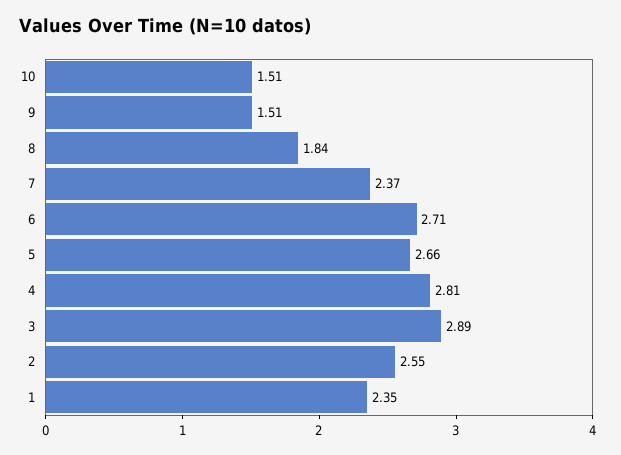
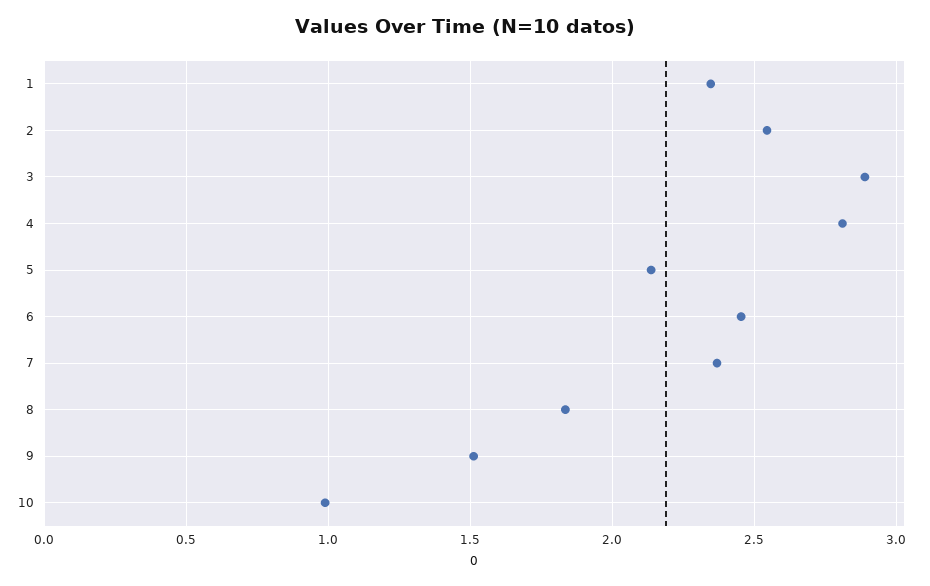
  {
-   "10": 1.51,
+   "10": 1,
    "9": 1.51,
    "8": 1.84,
    "7": 2.37,
-   "6": 2.71,
+   "6": 2.45,
-   "5": 2.66,
+   "5": 2.15,
    "4": 2.81,
    "3": 2.89,
    "2": 2.55,
    "1": 2.35
  }

